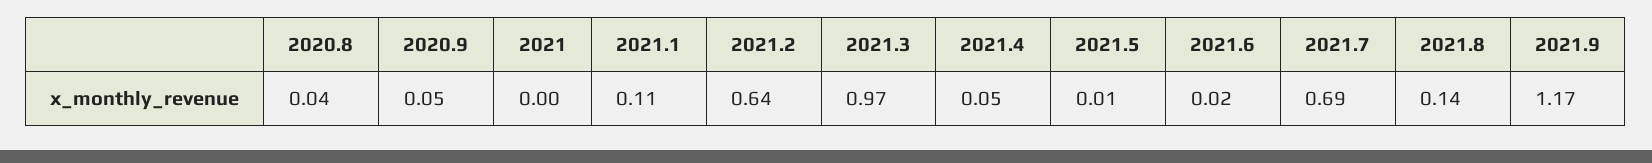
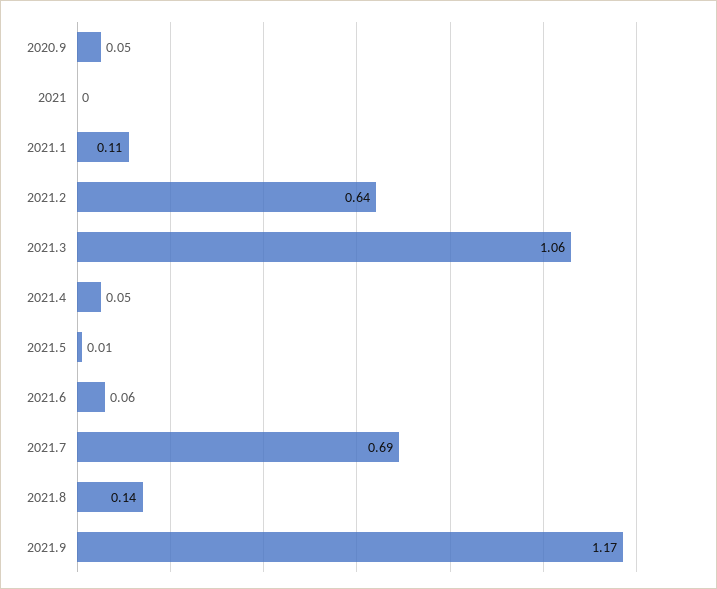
  {
-   "2020.8": 0.04,
    "2020.9": 0.05,
    "2021": 0,
    "2021.1": 0.11,
    "2021.2": 0.64,
-   "2021.3": 0.97,
+   "2021.3": 1.06,
    "2021.4": 0.05,
    "2021.5": 0.01,
-   "2021.6": 0.02,
+   "2021.6": 0.06,
    "2021.7": 0.69,
    "2021.8": 0.14,
    "2021.9": 1.17
  }

